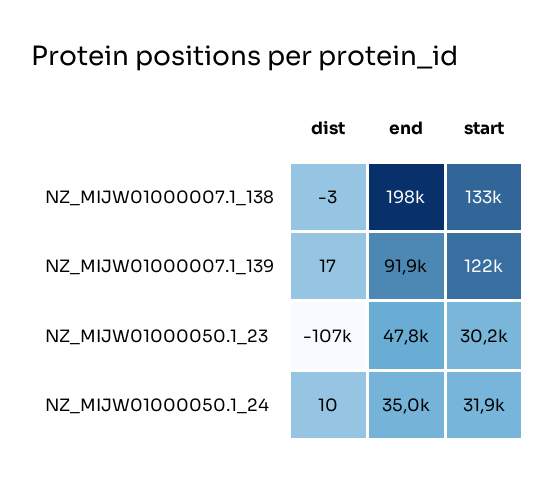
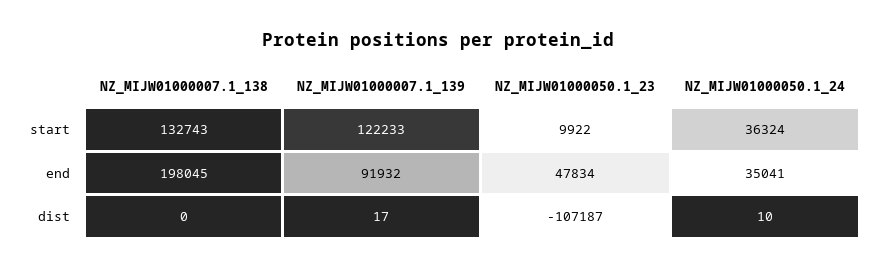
  {
    "dist": {
-     "NZ_MIJW01000007.1_138": -3,
+     "NZ_MIJW01000007.1_138": 0,
      "NZ_MIJW01000007.1_139": 17,
      "NZ_MIJW01000050.1_23": -107187,
      "NZ_MIJW01000050.1_24": 10
    },
    "end": {
      "NZ_MIJW01000007.1_138": 198045,
      "NZ_MIJW01000007.1_139": 91932,
      "NZ_MIJW01000050.1_23": 47834,
      "NZ_MIJW01000050.1_24": 35041
    },
    "start": {
      "NZ_MIJW01000007.1_138": 132743,
      "NZ_MIJW01000007.1_139": 122233,
-     "NZ_MIJW01000050.1_23": 30200,
+     "NZ_MIJW01000050.1_23": 9922,
-     "NZ_MIJW01000050.1_24": 31900
+     "NZ_MIJW01000050.1_24": 36324
    }
  }

